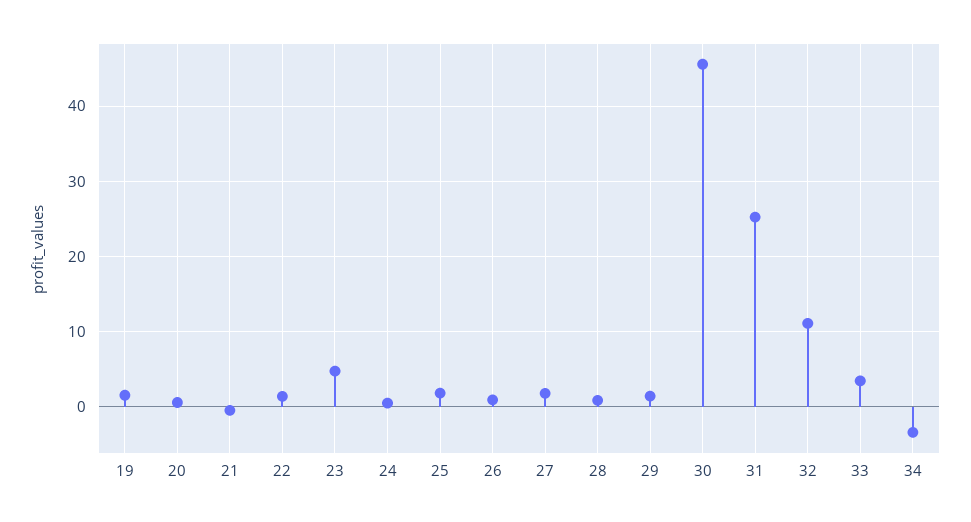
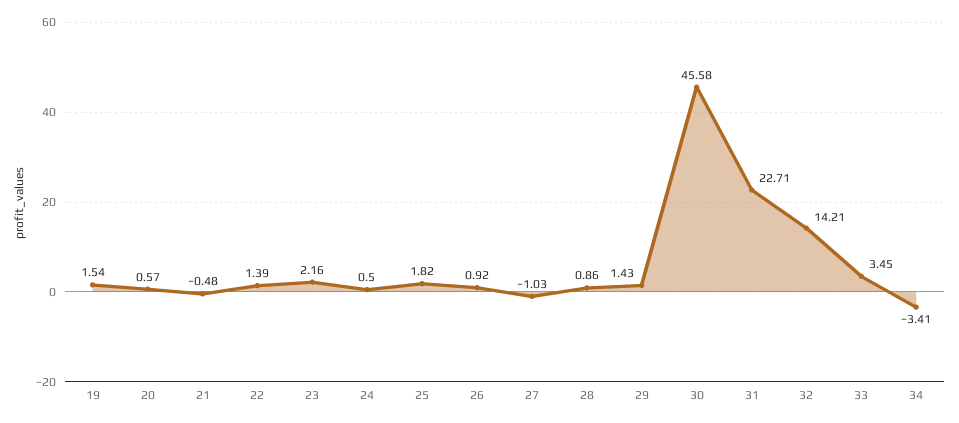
  {
    "19": 1.54,
    "20": 0.57,
    "21": -0.48,
    "22": 1.39,
-   "23": 5,
+   "23": 2.16,
    "24": 0.5,
    "25": 1.82,
    "26": 0.92,
-   "27": 2,
+   "27": -1.03,
    "28": 0.86,
    "29": 1.43,
    "30": 45.58,
-   "31": 25,
+   "31": 22.71,
-   "32": 11,
+   "32": 14.21,
    "33": 3.45,
    "34": -3.41
  }

